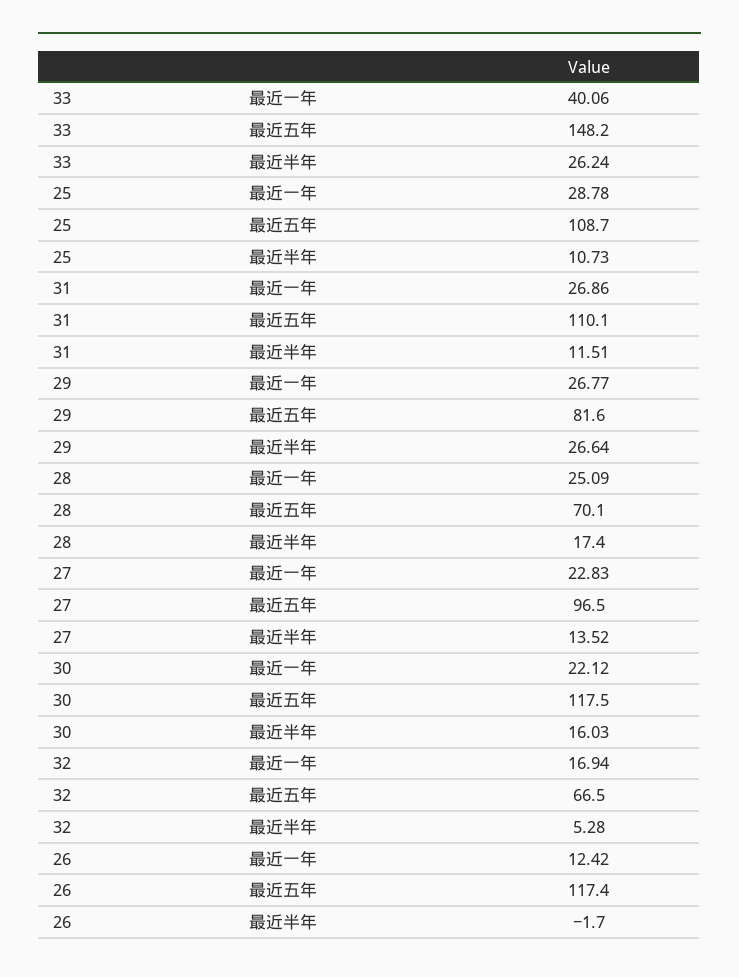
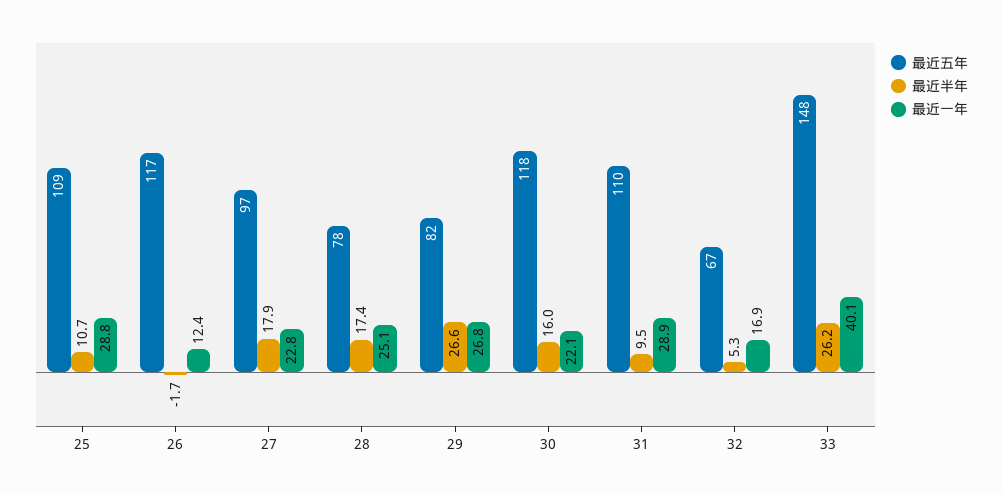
  {
    "最近一年": {
      "33": 40.06,
      "25": 28.78,
-     "31": 26.86,
+     "31": 28.9,
      "29": 26.77,
      "28": 25.09,
      "27": 22.83,
      "30": 22.12,
      "32": 16.94,
      "26": 12.42
    },
    "最近五年": {
      "33": 148.2,
      "25": 108.7,
      "31": 110.1,
      "29": 81.6,
-     "28": 70.1,
+     "28": 78,
      "27": 96.5,
      "30": 117.5,
      "32": 66.5,
      "26": 117.4
    },
    "最近半年": {
      "33": 26.24,
      "25": 10.73,
-     "31": 11.51,
+     "31": 9.5,
      "29": 26.64,
      "28": 17.4,
-     "27": 13.52,
+     "27": 17.9,
      "30": 16.03,
      "32": 5.28,
      "26": -1.7
    }
  }

